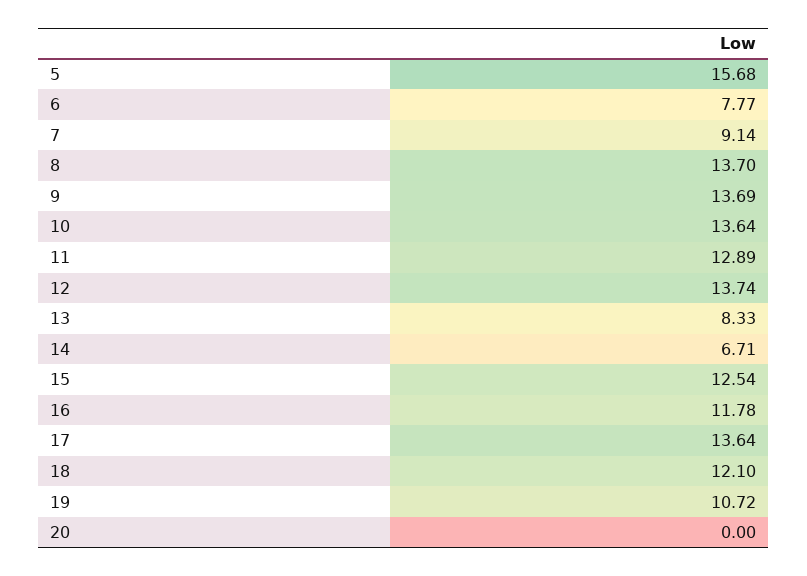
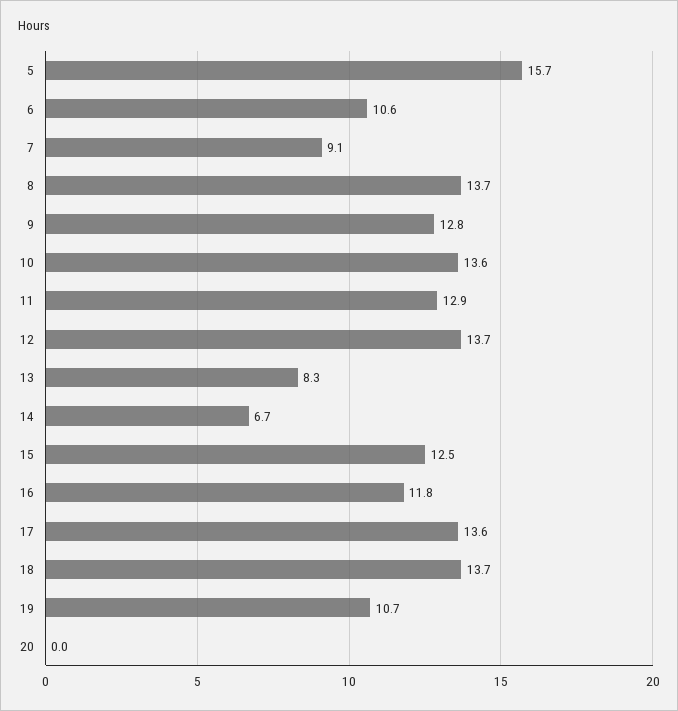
  {
    "5": 15.68,
-   "6": 7.77,
+   "6": 10.6,
    "7": 9.14,
    "8": 13.7,
-   "9": 13.69,
+   "9": 12.8,
    "10": 13.64,
    "11": 12.89,
    "12": 13.74,
    "13": 8.33,
    "14": 6.71,
    "15": 12.54,
    "16": 11.78,
    "17": 13.64,
-   "18": 12.1,
+   "18": 13.7,
    "19": 10.72,
    "20": 0
  }

